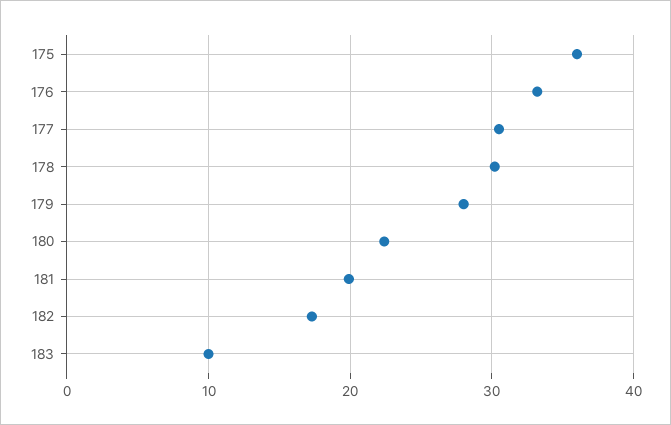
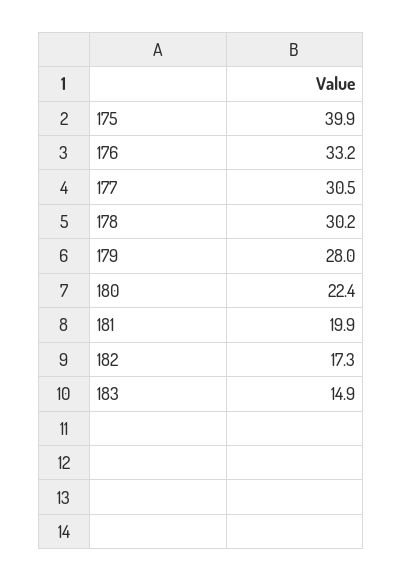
  {
-   "175": 36,
+   "175": 39.9,
    "176": 33.2,
    "177": 30.5,
    "178": 30.2,
    "179": 28,
    "180": 22.4,
    "181": 19.9,
    "182": 17.3,
-   "183": 10
+   "183": 14.9
  }

